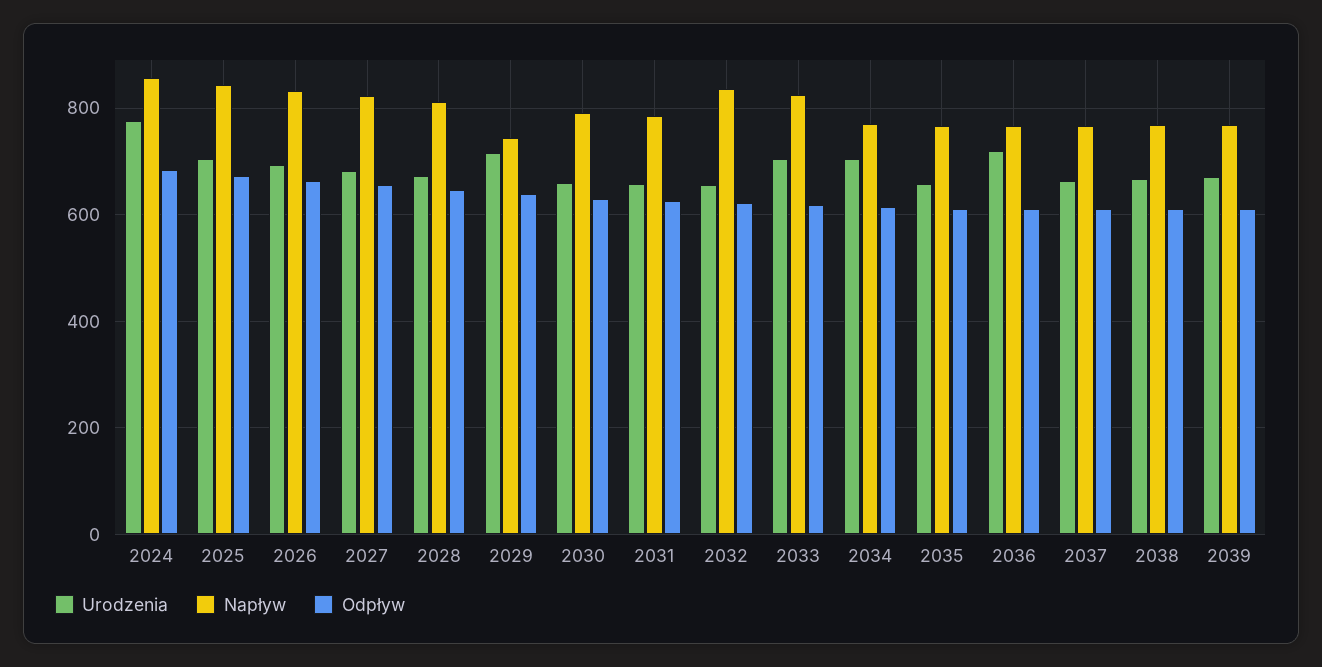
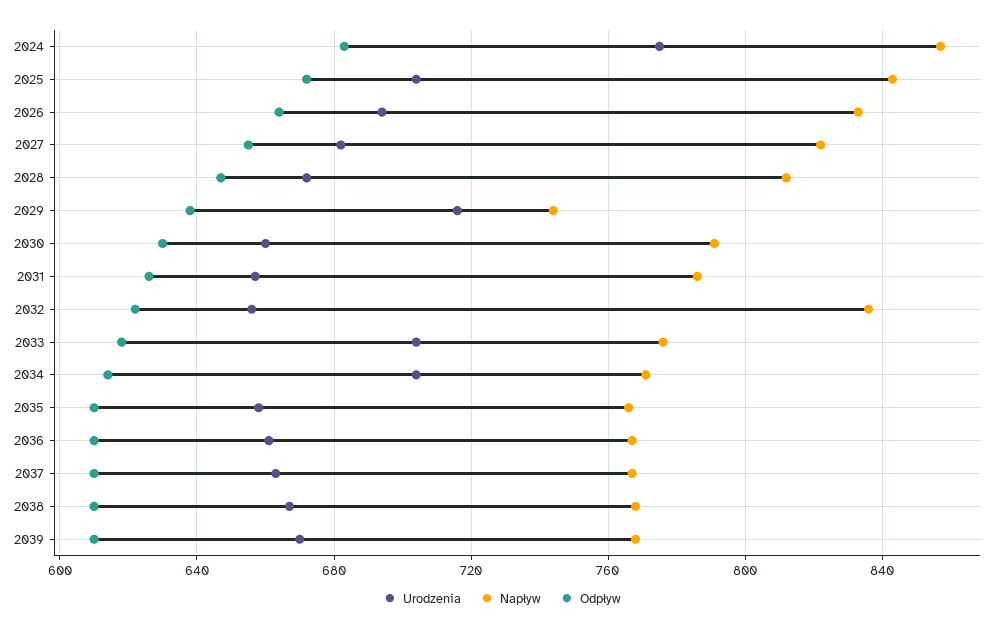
  {
    "Urodzenia": {
      "2024": 775,
      "2025": 705,
      "2026": 695,
      "2027": 680,
      "2028": 670,
      "2029": 715,
      "2030": 660,
      "2031": 655,
      "2032": 655,
      "2033": 705,
      "2034": 705,
      "2035": 660,
-     "2036": 720,
+     "2036": 660,
      "2037": 665,
      "2038": 665,
      "2039": 670
    },
    "Napływ": {
      "2024": 855,
      "2025": 845,
      "2026": 835,
      "2027": 820,
      "2028": 810,
      "2029": 745,
      "2030": 790,
      "2031": 785,
      "2032": 835,
-     "2033": 820,
+     "2033": 775,
      "2034": 770,
      "2035": 765,
      "2036": 765,
      "2037": 765,
      "2038": 770,
      "2039": 770
    },
    "Odpływ": {
      "2024": 685,
      "2025": 670,
      "2026": 665,
      "2027": 655,
      "2028": 645,
      "2029": 640,
      "2030": 630,
      "2031": 625,
      "2032": 620,
      "2033": 620,
      "2034": 615,
      "2035": 610,
      "2036": 610,
      "2037": 610,
      "2038": 610,
      "2039": 610
    }
  }

